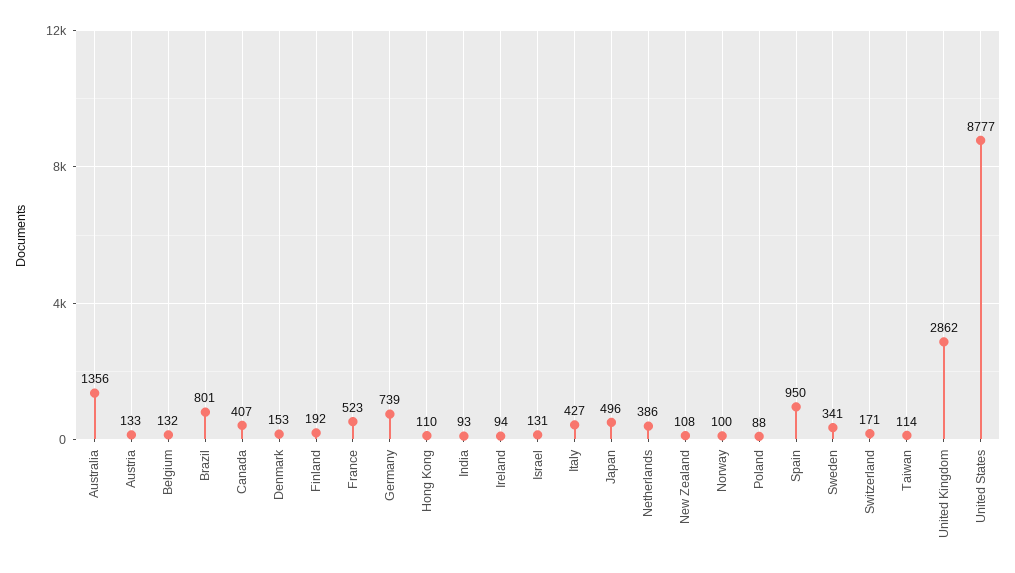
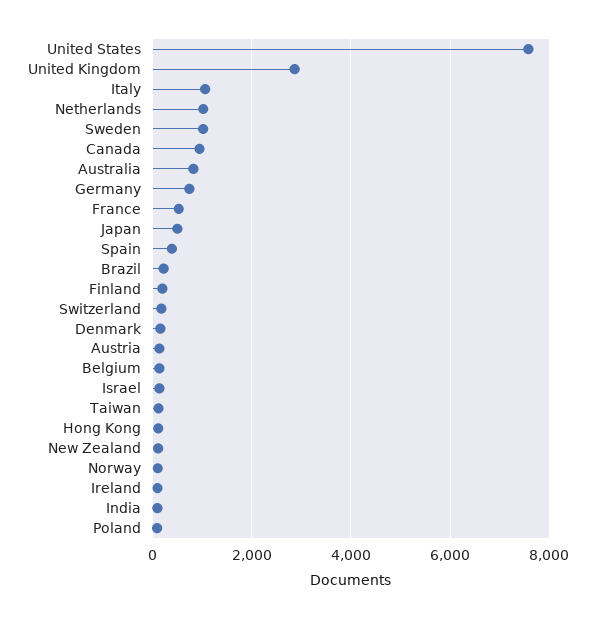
  {
-   "Australia": 1356,
+   "Australia": 800,
    "Austria": 133,
    "Belgium": 132,
-   "Brazil": 801,
+   "Brazil": 200,
-   "Canada": 407,
+   "Canada": 1000,
    "Denmark": 153,
    "Finland": 192,
    "France": 523,
    "Germany": 739,
    "Hong Kong": 110,
    "India": 93,
    "Ireland": 94,
    "Israel": 131,
-   "Italy": 427,
+   "Italy": 1000,
    "Japan": 496,
-   "Netherlands": 386,
+   "Netherlands": 1000,
    "New Zealand": 108,
    "Norway": 100,
    "Poland": 88,
-   "Spain": 950,
+   "Spain": 400,
-   "Sweden": 341,
+   "Sweden": 1000,
    "Switzerland": 171,
    "Taiwan": 114,
    "United Kingdom": 2862,
-   "United States": 8777
+   "United States": 7600
  }

